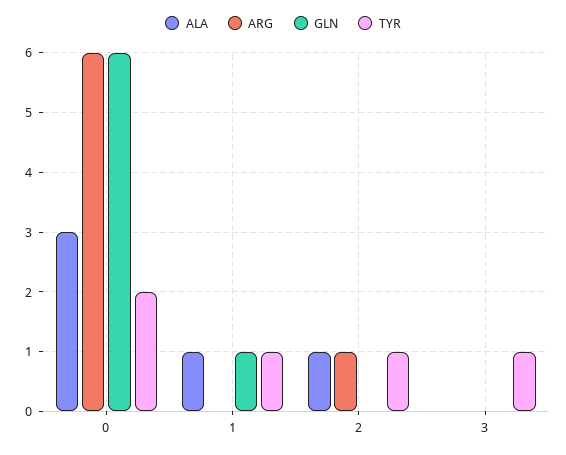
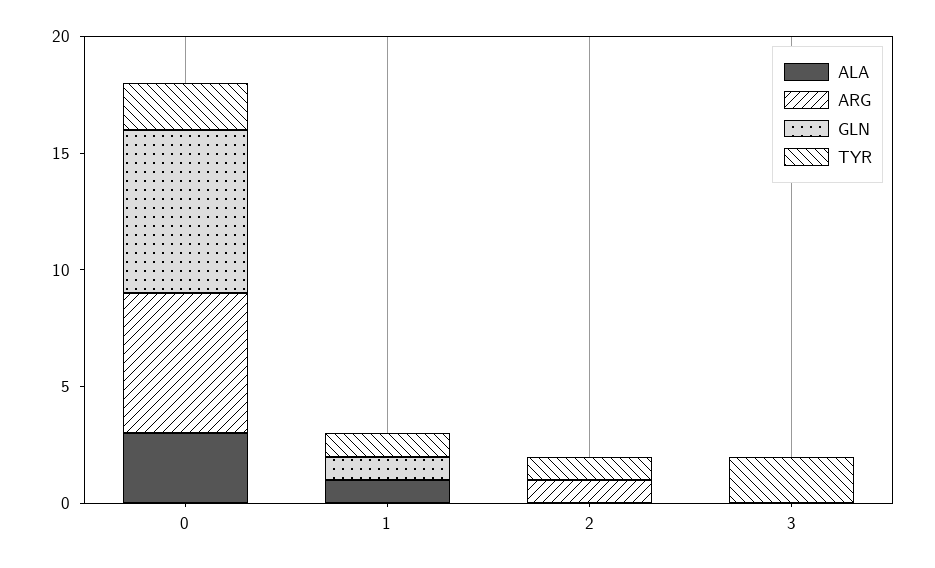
  {
    "ALA": {
      "0": 3,
      "1": 1,
-     "2": 1,
+     "2": 0,
      "3": 0
    },
    "ARG": {
      "0": 6,
      "1": 0,
      "2": 1,
      "3": 0
    },
    "GLN": {
-     "0": 6,
+     "0": 7,
      "1": 1,
      "2": 0,
      "3": 0
    },
    "TYR": {
      "0": 2,
      "1": 1,
      "2": 1,
-     "3": 1
+     "3": 2
    }
  }

